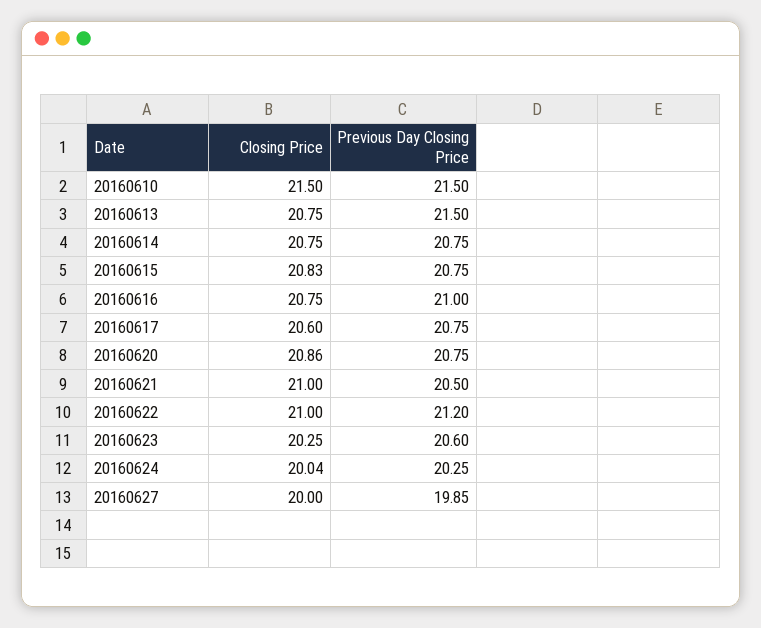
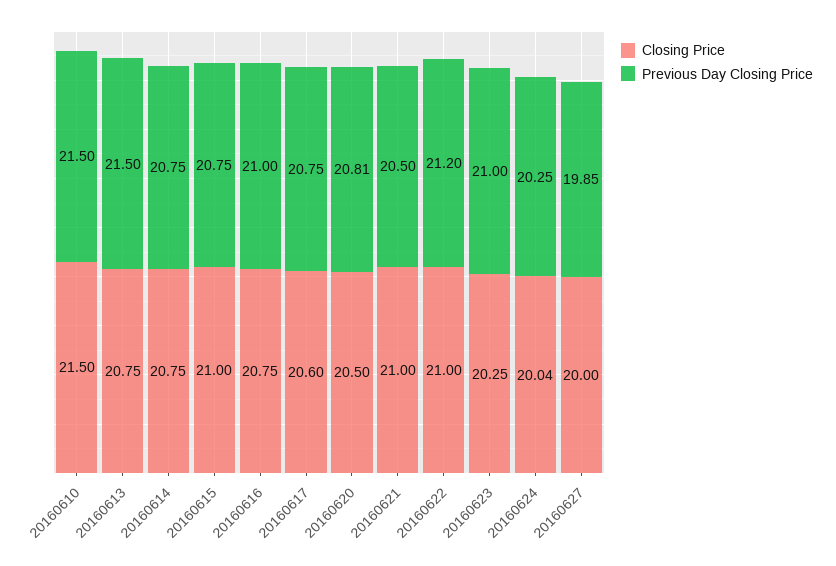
  {
    "Closing Price": {
      "20160610": 21.5,
      "20160613": 20.75,
      "20160614": 20.75,
-     "20160615": 20.83,
+     "20160615": 21,
      "20160616": 20.75,
      "20160617": 20.6,
-     "20160620": 20.86,
+     "20160620": 20.5,
      "20160621": 21,
      "20160622": 21,
      "20160623": 20.25,
      "20160624": 20.04,
      "20160627": 20
    },
    "Previous Day Closing Price": {
      "20160610": 21.5,
      "20160613": 21.5,
      "20160614": 20.75,
      "20160615": 20.75,
      "20160616": 21,
      "20160617": 20.75,
-     "20160620": 20.75,
+     "20160620": 20.81,
      "20160621": 20.5,
      "20160622": 21.2,
-     "20160623": 20.6,
+     "20160623": 21,
      "20160624": 20.25,
      "20160627": 19.85
    }
  }

